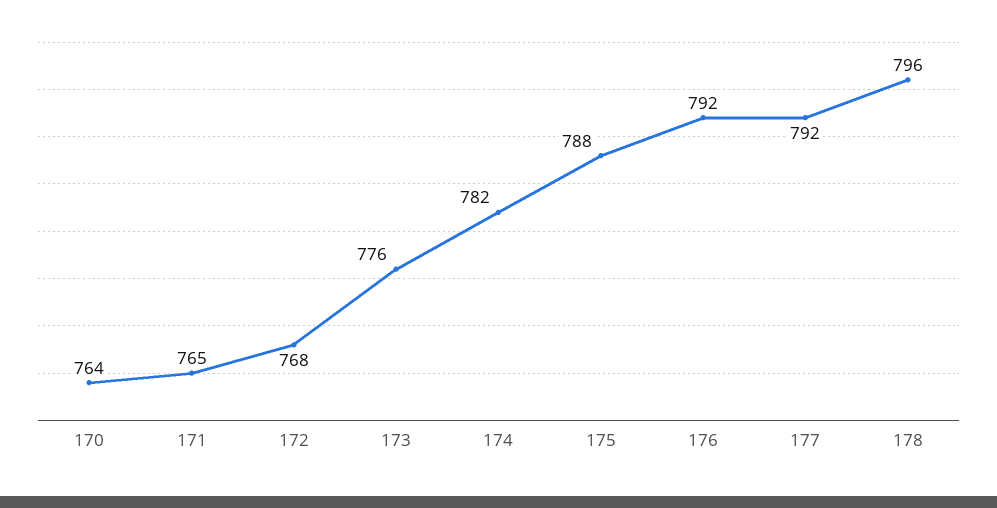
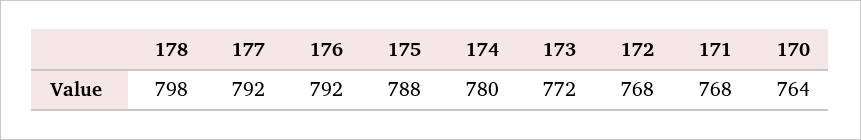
  {
    "170": 764,
-   "171": 765,
+   "171": 768,
    "172": 768,
-   "173": 776,
+   "173": 772,
-   "174": 782,
+   "174": 780,
    "175": 788,
    "176": 792,
    "177": 792,
-   "178": 796
+   "178": 798
  }

